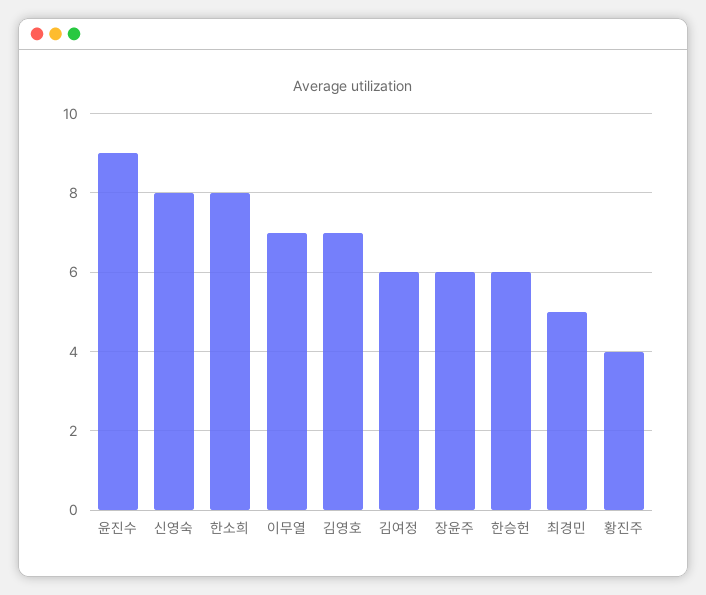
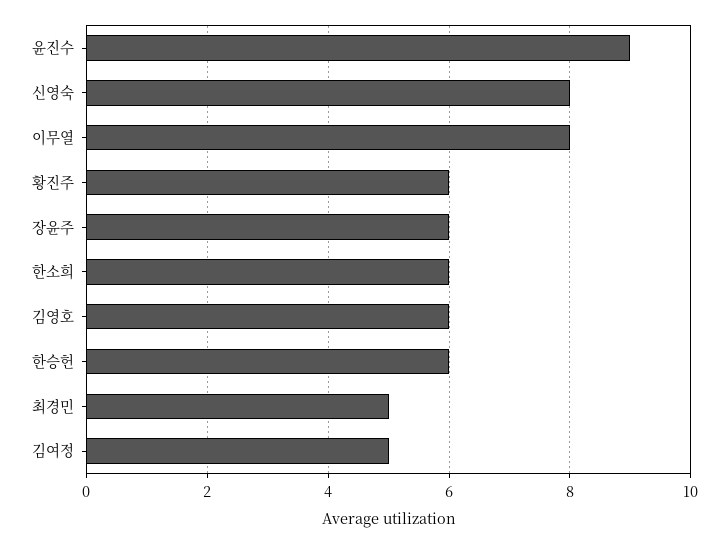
  {
    "윤진수": 9,
    "신영숙": 8,
-   "한소희": 8,
+   "한소희": 6,
-   "이무열": 7,
+   "이무열": 8,
-   "김영호": 7,
+   "김영호": 6,
-   "김여정": 6,
+   "김여정": 5,
    "장윤주": 6,
    "한승헌": 6,
    "최경민": 5,
-   "황진주": 4
+   "황진주": 6
  }

